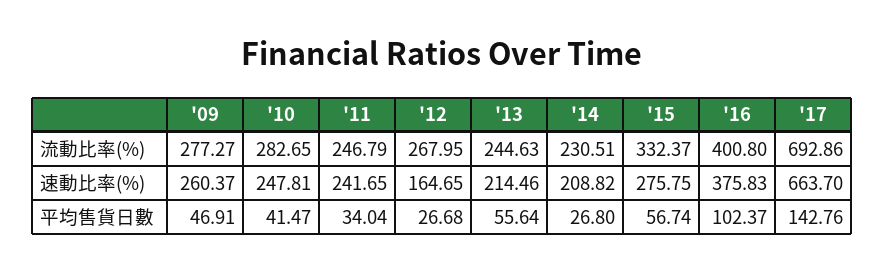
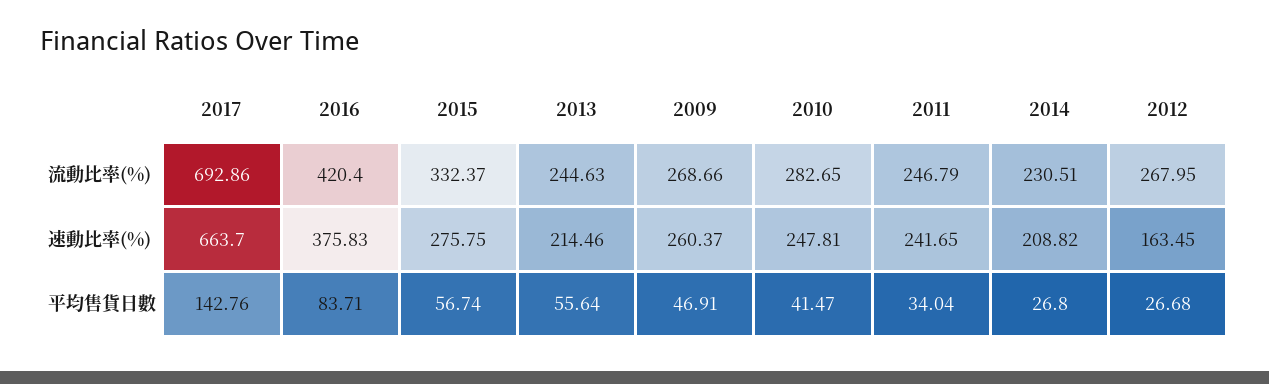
  {
    "'09": {
-     "流動比率(%)": 277.27,
+     "流動比率(%)": 268.66,
      "速動比率(%)": 260.37,
      "平均售貨日數": 46.91
    },
    "'10": {
      "流動比率(%)": 282.65,
      "速動比率(%)": 247.81,
      "平均售貨日數": 41.47
    },
    "'11": {
      "流動比率(%)": 246.79,
      "速動比率(%)": 241.65,
      "平均售貨日數": 34.04
    },
    "'12": {
      "流動比率(%)": 267.95,
-     "速動比率(%)": 164.65,
+     "速動比率(%)": 163.45,
      "平均售貨日數": 26.68
    },
    "'13": {
      "流動比率(%)": 244.63,
      "速動比率(%)": 214.46,
      "平均售貨日數": 55.64
    },
    "'14": {
      "流動比率(%)": 230.51,
      "速動比率(%)": 208.82,
      "平均售貨日數": 26.8
    },
    "'15": {
      "流動比率(%)": 332.37,
      "速動比率(%)": 275.75,
      "平均售貨日數": 56.74
    },
    "'16": {
-     "流動比率(%)": 400.8,
+     "流動比率(%)": 420.4,
      "速動比率(%)": 375.83,
-     "平均售貨日數": 102.37
+     "平均售貨日數": 83.71
    },
    "'17": {
      "流動比率(%)": 692.86,
      "速動比率(%)": 663.7,
      "平均售貨日數": 142.76
    }
  }

